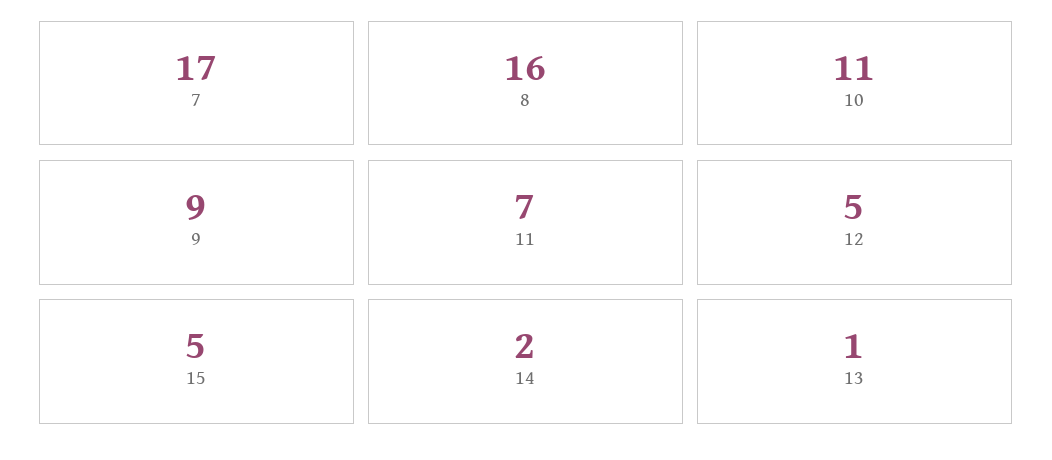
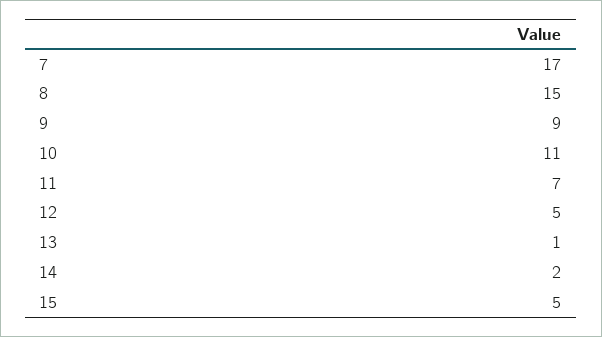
  {
    "7": 17,
-   "8": 16,
+   "8": 15,
    "10": 11,
    "9": 9,
    "11": 7,
    "12": 5,
    "15": 5,
    "14": 2,
    "13": 1
  }

